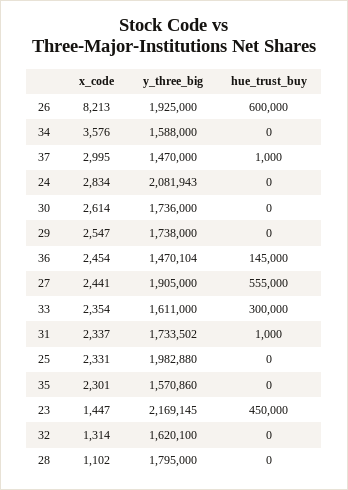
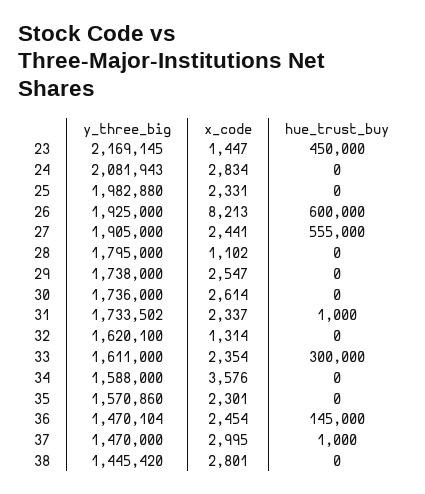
  {
    "x_code": {
      "26": 8213,
      "34": 3576,
      "37": 2995,
      "24": 2834,
      "30": 2614,
      "29": 2547,
      "36": 2454,
      "27": 2441,
      "33": 2354,
      "31": 2337,
      "25": 2331,
      "35": 2301,
      "23": 1447,
      "32": 1314,
-     "28": 1102
+     "28": 1102,
+     "38": 2801
    },
    "y_three_big": {
      "26": 1925000,
      "34": 1588000,
      "37": 1470000,
      "24": 2081943,
      "30": 1736000,
      "29": 1738000,
      "36": 1470104,
      "27": 1905000,
      "33": 1611000,
      "31": 1733502,
      "25": 1982880,
      "35": 1570860,
      "23": 2169145,
      "32": 1620100,
-     "28": 1795000
+     "28": 1795000,
+     "38": 1445420
    },
    "hue_trust_buy": {
      "26": 600000,
      "34": 0,
      "37": 1000,
      "24": 0,
      "30": 0,
      "29": 0,
      "36": 145000,
      "27": 555000,
      "33": 300000,
      "31": 1000,
      "25": 0,
      "35": 0,
      "23": 450000,
      "32": 0,
-     "28": 0
+     "28": 0,
+     "38": 0
    }
  }

